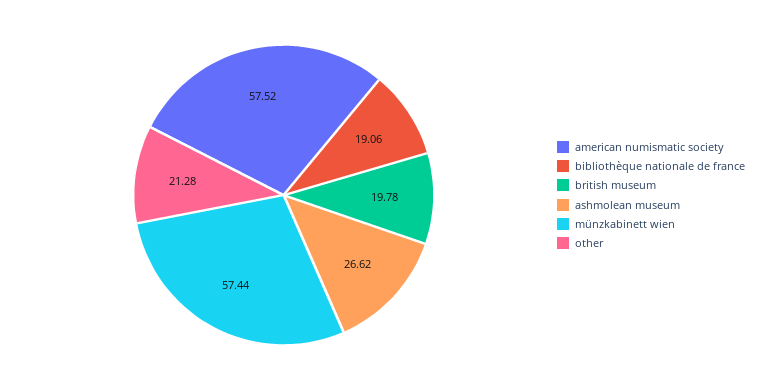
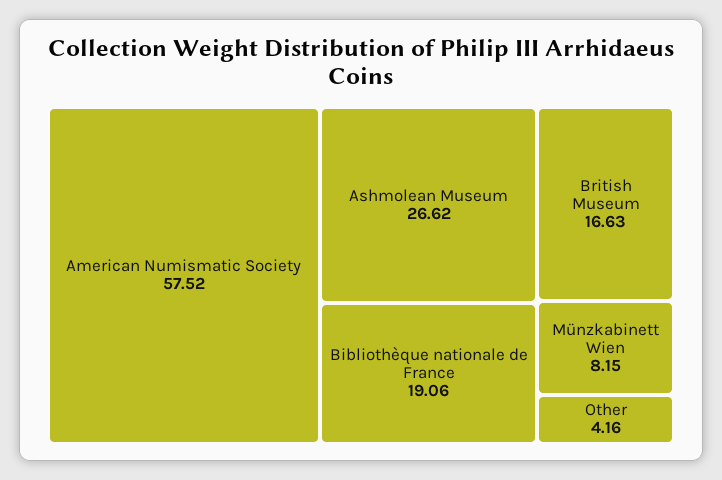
  {
    "american numismatic society": 57.52,
    "bibliothèque nationale de france": 19.06,
-   "british museum": 19.78,
+   "british museum": 16.63,
    "ashmolean museum": 26.62,
-   "münzkabinett wien": 57.44,
+   "münzkabinett wien": 8.15,
-   "other": 21.28
+   "other": 4.16
  }

